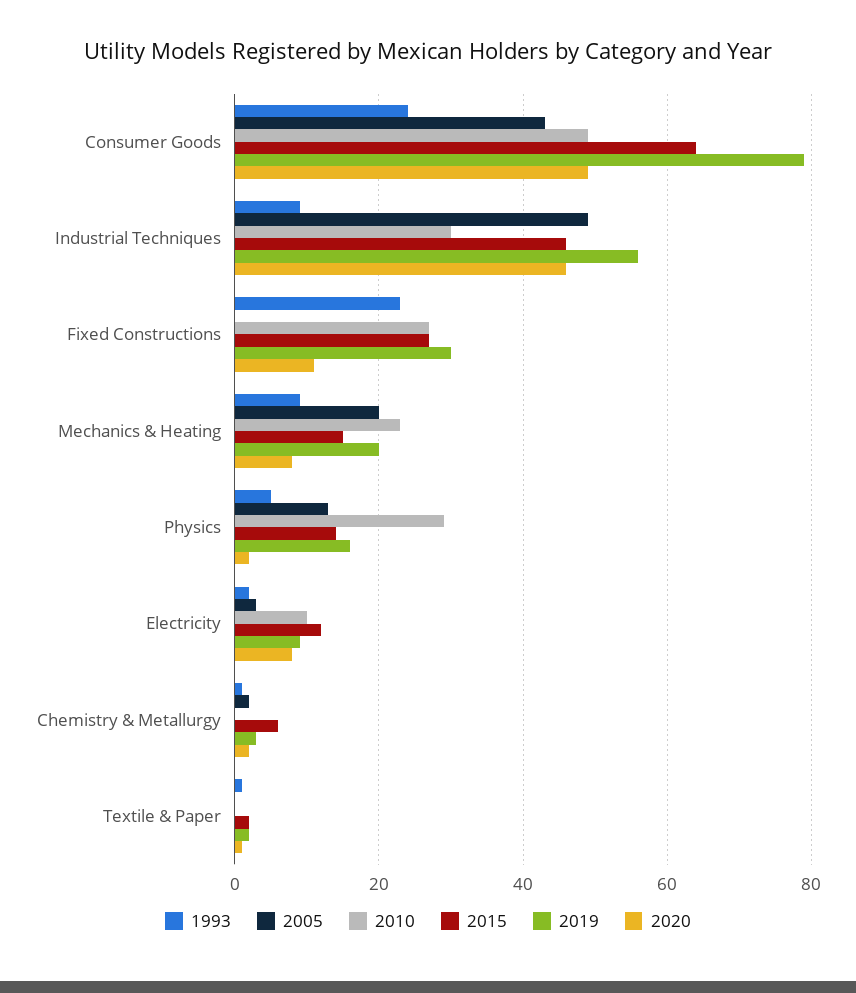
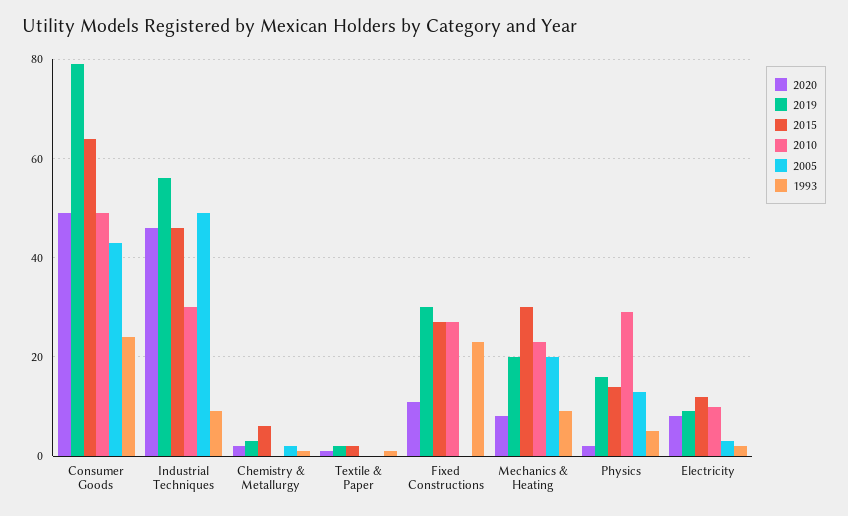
  {
    "1993": {
      "Consumer Goods": 25,
      "Industrial Techniques": 10,
      "Fixed Constructions": 25,
      "Mechanics & Heating": 10,
      "Physics": 5,
      "Electricity": 0,
      "Chemistry & Metallurgy": 0,
      "Textile & Paper": 0
    },
    "2005": {
      "Consumer Goods": 45,
      "Industrial Techniques": 50,
      "Fixed Constructions": 0,
      "Mechanics & Heating": 20,
      "Physics": 15,
      "Electricity": 5,
      "Chemistry & Metallurgy": 0,
      "Textile & Paper": 0
    },
    "2010": {
      "Consumer Goods": 50,
      "Industrial Techniques": 30,
      "Fixed Constructions": 25,
      "Mechanics & Heating": 25,
      "Physics": 30,
      "Electricity": 10,
      "Chemistry & Metallurgy": 0,
      "Textile & Paper": 0
    },
    "2015": {
      "Consumer Goods": 65,
      "Industrial Techniques": 45,
      "Fixed Constructions": 25,
-     "Mechanics & Heating": 15,
+     "Mechanics & Heating": 30,
      "Physics": 15,
      "Electricity": 10,
      "Chemistry & Metallurgy": 5,
      "Textile & Paper": 0
    },
    "2019": {
      "Consumer Goods": 80,
      "Industrial Techniques": 55,
      "Fixed Constructions": 30,
      "Mechanics & Heating": 20,
      "Physics": 15,
      "Electricity": 10,
      "Chemistry & Metallurgy": 5,
      "Textile & Paper": 0
    },
    "2020": {
      "Consumer Goods": 50,
      "Industrial Techniques": 45,
      "Fixed Constructions": 10,
      "Mechanics & Heating": 10,
      "Physics": 0,
      "Electricity": 10,
      "Chemistry & Metallurgy": 0,
      "Textile & Paper": 0
    }
  }

